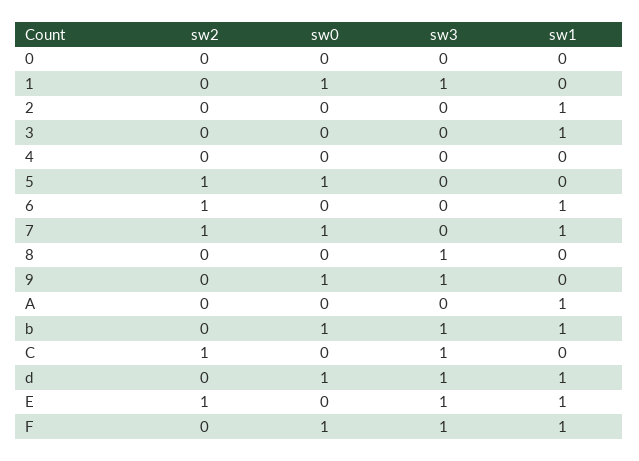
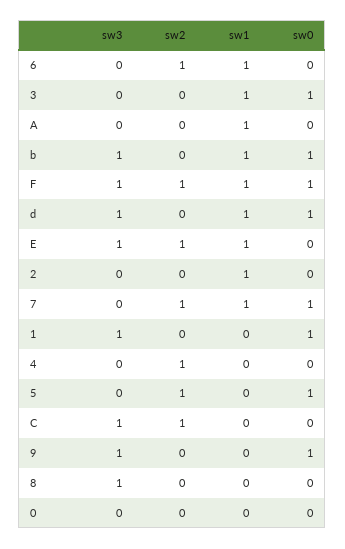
  {
    "sw2": {
      "0": 0,
      "1": 0,
      "2": 0,
      "3": 0,
-     "4": 0,
+     "4": 1,
      "5": 1,
      "6": 1,
      "7": 1,
      "8": 0,
      "9": 0,
      "A": 0,
      "b": 0,
      "C": 1,
      "d": 0,
      "E": 1,
-     "F": 0
+     "F": 1
    },
    "sw0": {
      "0": 0,
      "1": 1,
      "2": 0,
-     "3": 0,
+     "3": 1,
      "4": 0,
      "5": 1,
      "6": 0,
      "7": 1,
      "8": 0,
      "9": 1,
      "A": 0,
      "b": 1,
      "C": 0,
      "d": 1,
      "E": 0,
      "F": 1
    },
    "sw3": {
      "0": 0,
      "1": 1,
      "2": 0,
      "3": 0,
      "4": 0,
      "5": 0,
      "6": 0,
      "7": 0,
      "8": 1,
      "9": 1,
      "A": 0,
      "b": 1,
      "C": 1,
      "d": 1,
      "E": 1,
      "F": 1
    },
    "sw1": {
      "0": 0,
      "1": 0,
      "2": 1,
      "3": 1,
      "4": 0,
      "5": 0,
      "6": 1,
      "7": 1,
      "8": 0,
      "9": 0,
      "A": 1,
      "b": 1,
      "C": 0,
      "d": 1,
      "E": 1,
      "F": 1
    }
  }

